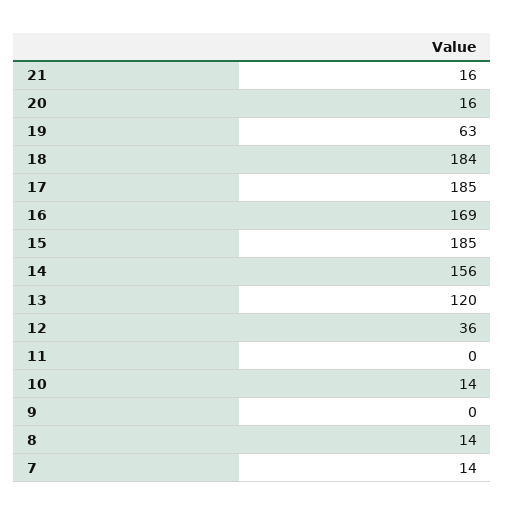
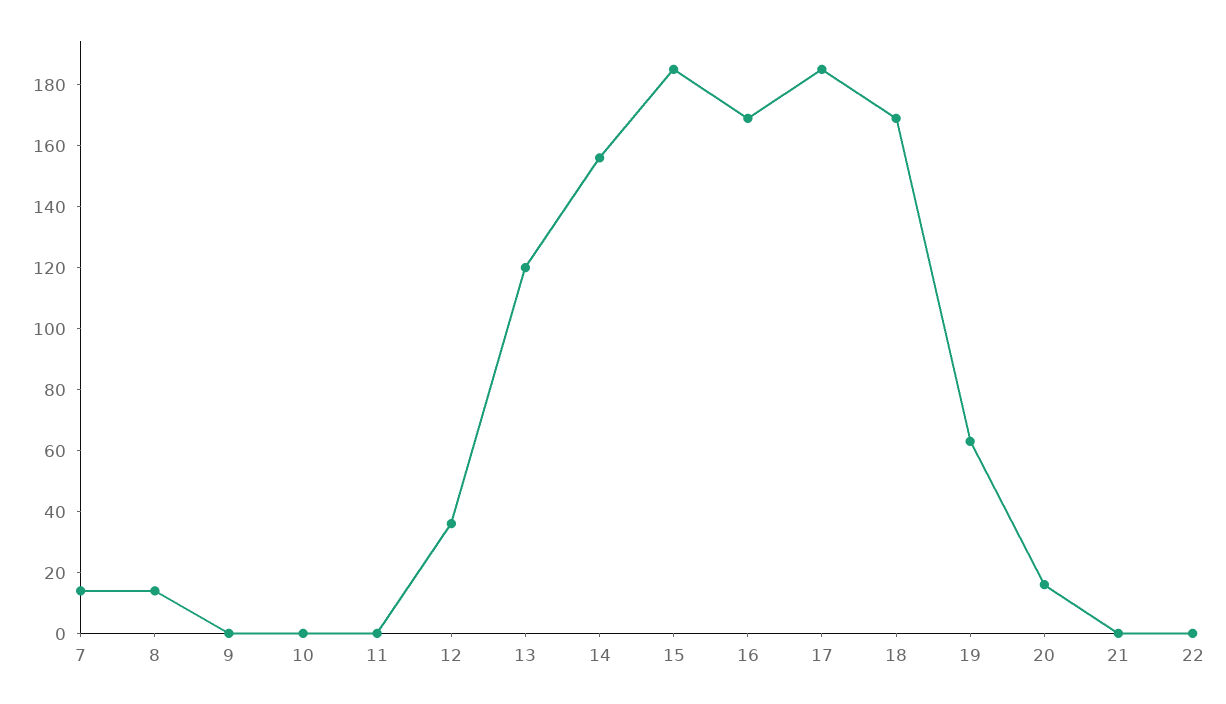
  {
-   "21": 16,
+   "21": 0,
    "20": 16,
    "19": 63,
-   "18": 184,
+   "18": 170,
    "17": 185,
    "16": 169,
    "15": 185,
    "14": 156,
    "13": 120,
    "12": 36,
    "11": 0,
-   "10": 14,
+   "10": 0,
    "9": 0,
    "8": 14,
-   "7": 14
+   "7": 14,
+   "22": 0
  }

